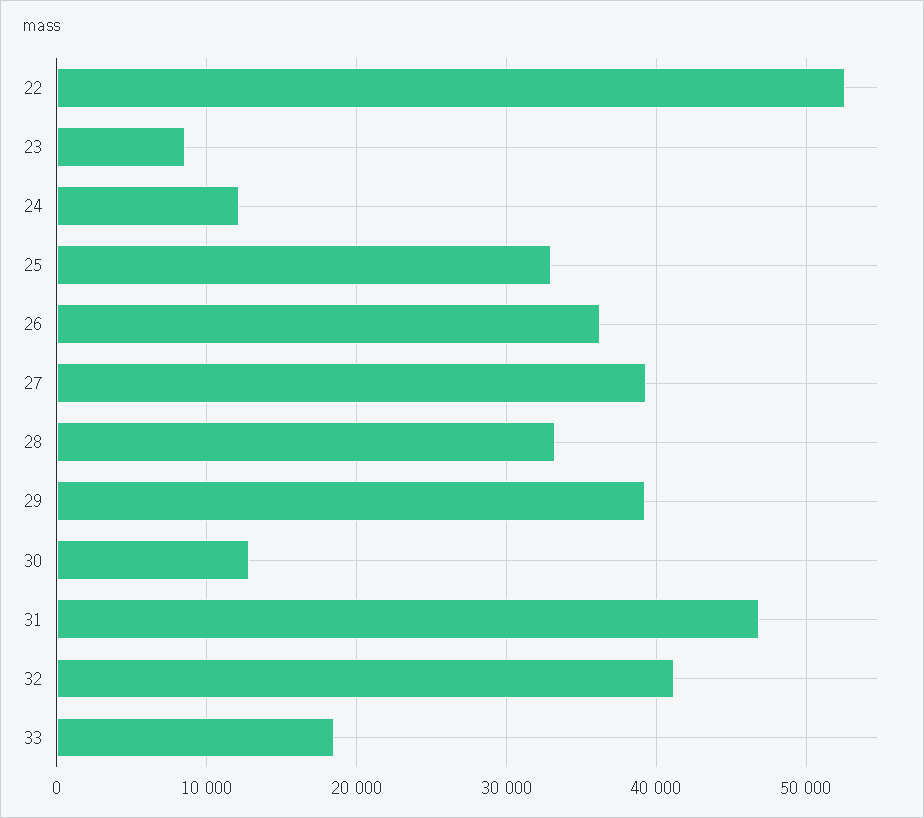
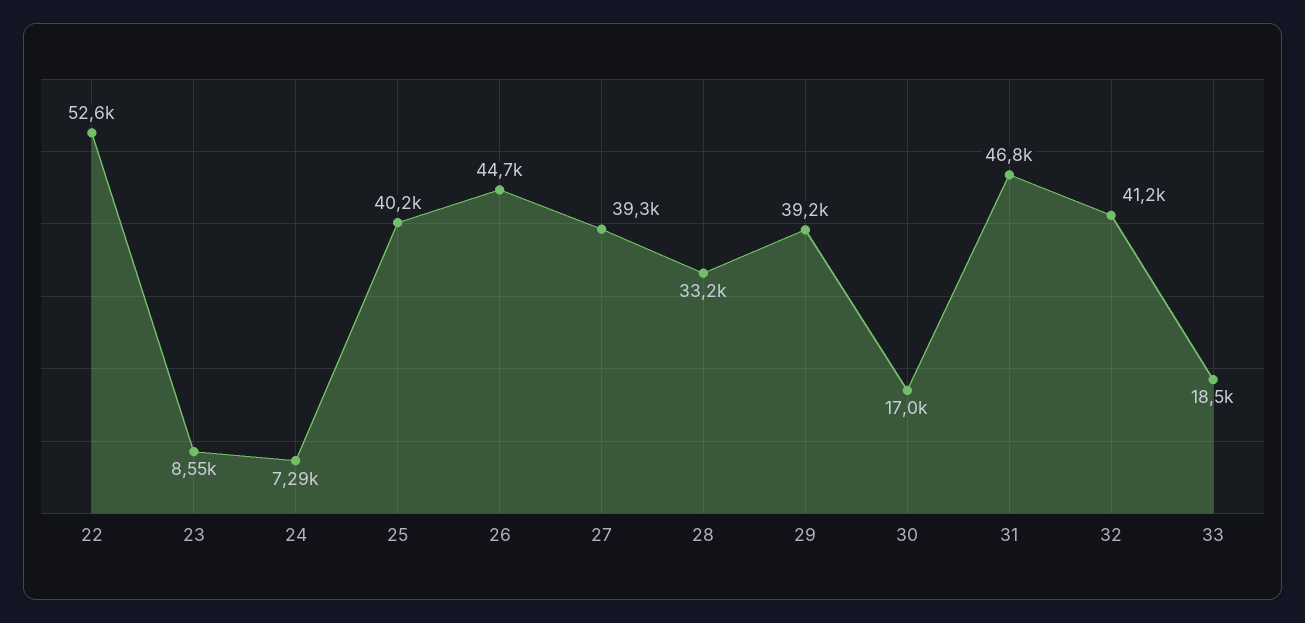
  {
    "22": 52600,
    "23": 8550,
-   "24": 12000,
+   "24": 7290,
-   "25": 33000,
+   "25": 40200,
-   "26": 36000,
+   "26": 44700,
    "27": 39300,
    "28": 33200,
    "29": 39200,
-   "30": 13000,
+   "30": 17000,
    "31": 46800,
    "32": 41200,
    "33": 18500
  }

